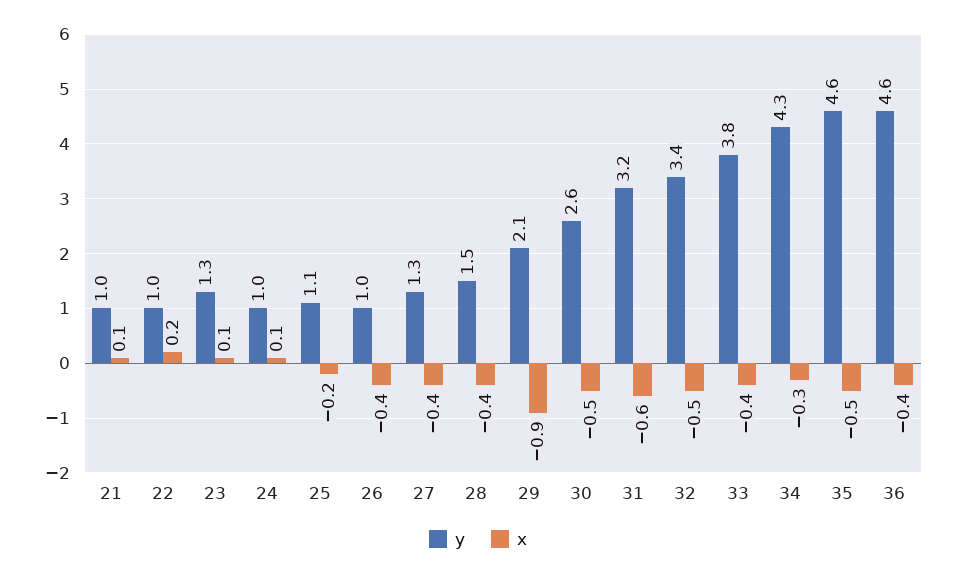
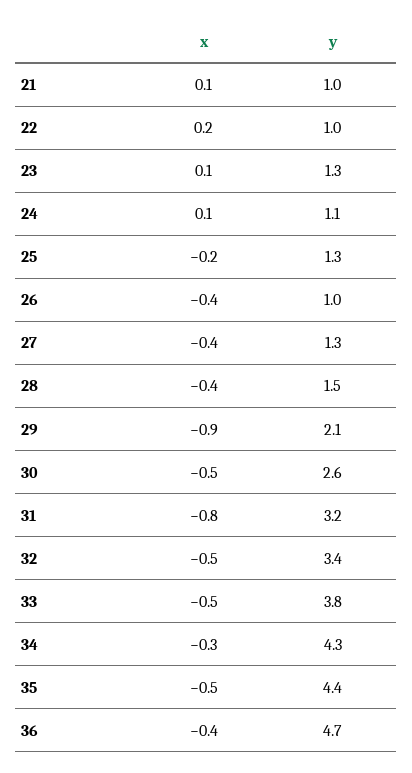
  {
    "y": {
      "21": 1,
      "22": 1,
      "23": 1.3,
-     "24": 1,
+     "24": 1.1,
-     "25": 1.1,
+     "25": 1.3,
      "26": 1,
      "27": 1.3,
      "28": 1.5,
      "29": 2.1,
      "30": 2.6,
      "31": 3.2,
      "32": 3.4,
      "33": 3.8,
      "34": 4.3,
-     "35": 4.6,
+     "35": 4.4,
-     "36": 4.6
+     "36": 4.7
    },
    "x": {
      "21": 0.1,
      "22": 0.2,
      "23": 0.1,
      "24": 0.1,
      "25": -0.2,
      "26": -0.4,
      "27": -0.4,
      "28": -0.4,
      "29": -0.9,
      "30": -0.5,
-     "31": -0.6,
+     "31": -0.8,
      "32": -0.5,
-     "33": -0.4,
+     "33": -0.5,
      "34": -0.3,
      "35": -0.5,
      "36": -0.4
    }
  }

